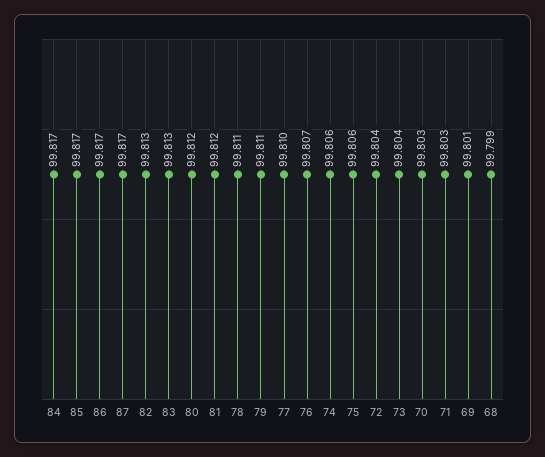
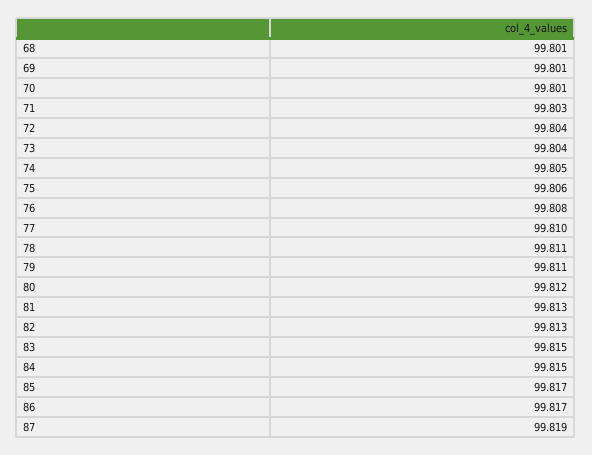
  {
-   "84": 99.817,
+   "84": 99.815,
    "85": 99.817,
    "86": 99.817,
-   "87": 99.817,
+   "87": 99.819,
    "82": 99.813,
-   "83": 99.813,
+   "83": 99.815,
    "80": 99.812,
-   "81": 99.812,
+   "81": 99.813,
    "78": 99.811,
    "79": 99.811,
    "77": 99.81,
-   "76": 99.807,
+   "76": 99.808,
-   "74": 99.806,
+   "74": 99.805,
    "75": 99.806,
    "72": 99.804,
    "73": 99.804,
-   "70": 99.803,
+   "70": 99.801,
    "71": 99.803,
    "69": 99.801,
-   "68": 99.799
+   "68": 99.801
  }

